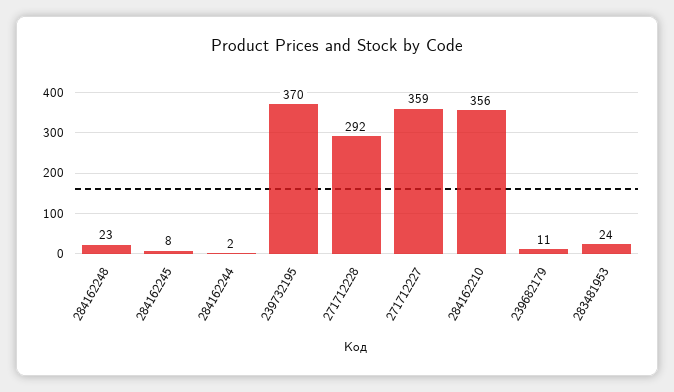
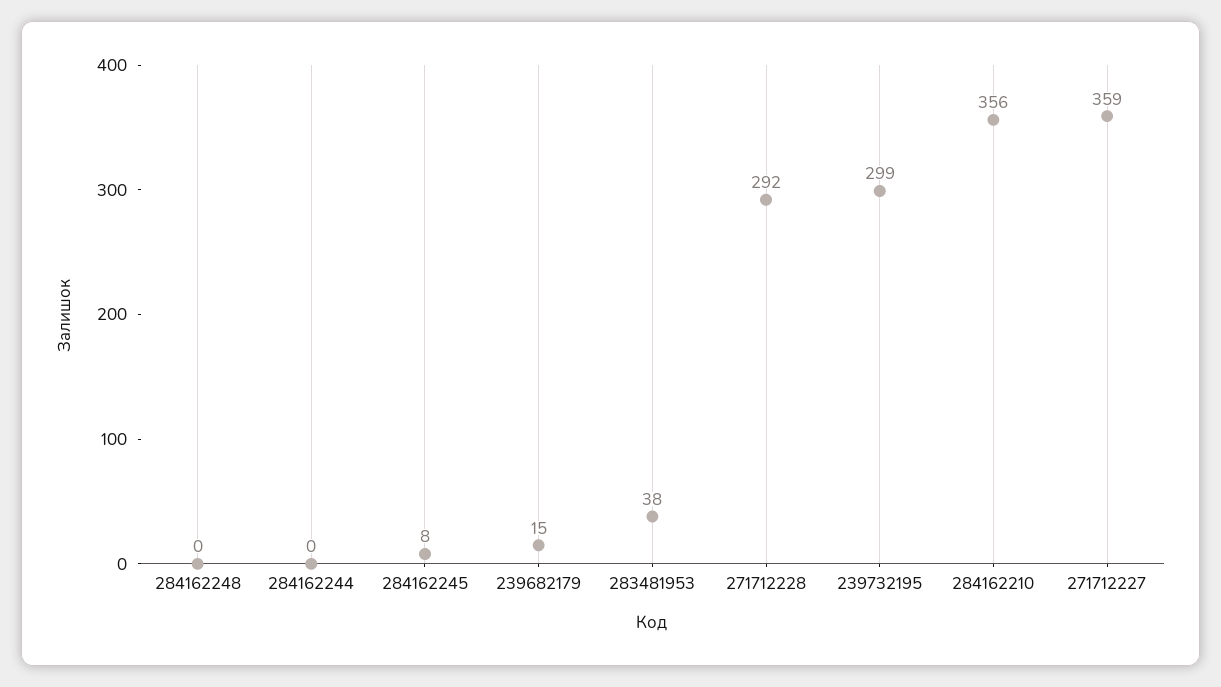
  {
-   "284162248": 23,
+   "284162248": 0,
    "284162245": 8,
-   "284162244": 2,
+   "284162244": 0,
-   "239732195": 370,
+   "239732195": 299,
    "271712228": 292,
    "271712227": 359,
    "284162210": 356,
-   "239682179": 11,
+   "239682179": 15,
-   "283481953": 24
+   "283481953": 38
  }

